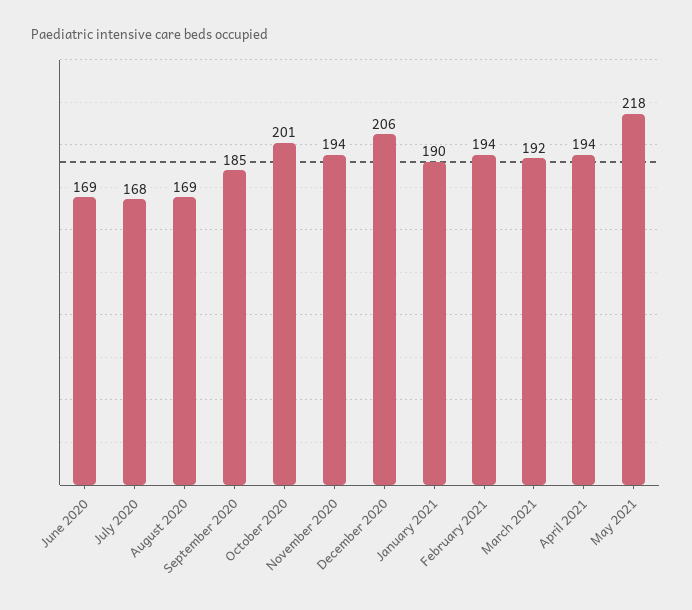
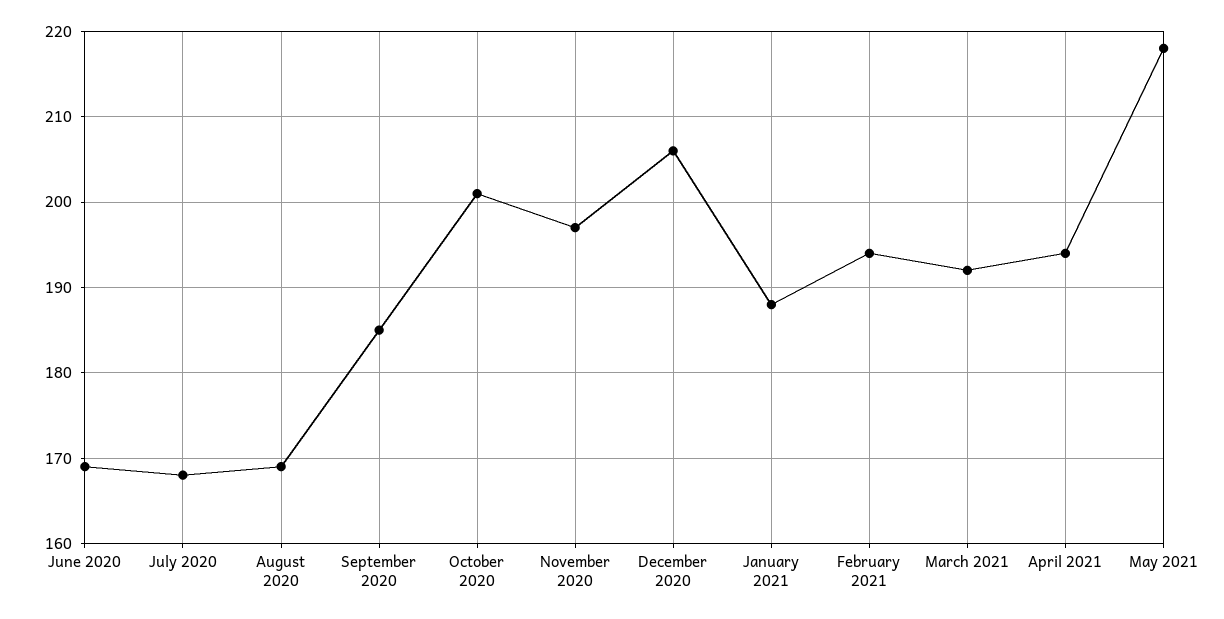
  {
    "June 2020": 169,
    "July 2020": 168,
    "August 2020": 169,
    "September 2020": 185,
    "October 2020": 201,
-   "November 2020": 194,
+   "November 2020": 197,
    "December 2020": 206,
-   "January 2021": 190,
+   "January 2021": 188,
    "February 2021": 194,
    "March 2021": 192,
    "April 2021": 194,
    "May 2021": 218
  }

